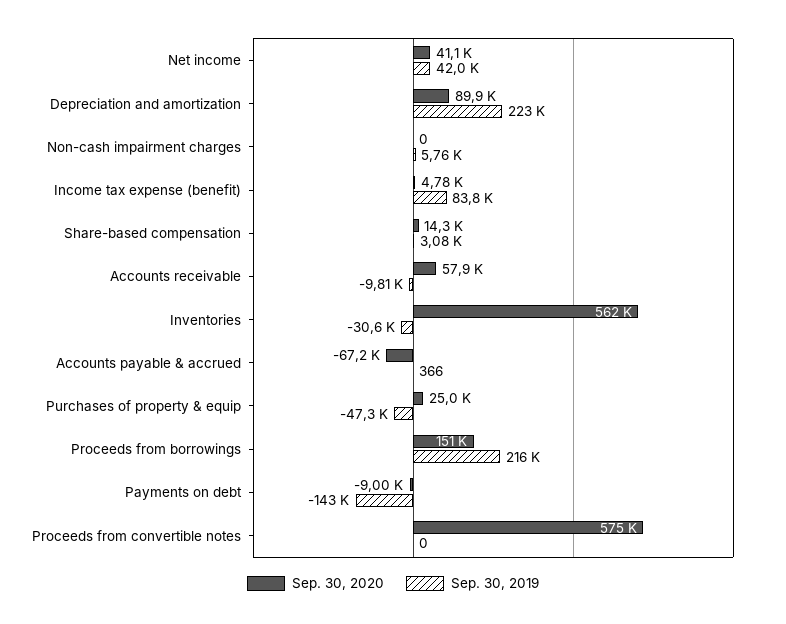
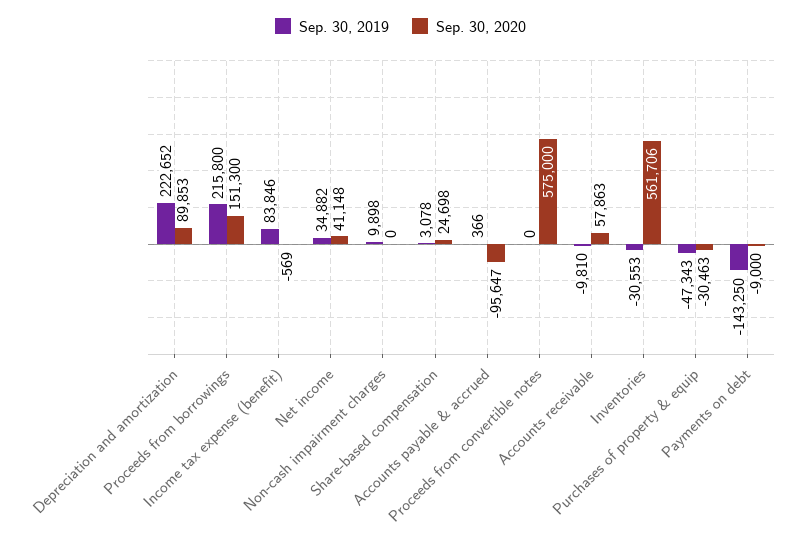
  {
    "Sep. 30, 2020": {
      "Net income": 41148,
      "Depreciation and amortization": 89853,
      "Non-cash impairment charges": 0,
-     "Income tax expense (benefit)": 4780,
+     "Income tax expense (benefit)": -569,
-     "Share-based compensation": 14300,
+     "Share-based compensation": 24698,
      "Accounts receivable": 57863,
      "Inventories": 561706,
-     "Accounts payable & accrued": -67200,
+     "Accounts payable & accrued": -95647,
-     "Purchases of property & equip": 25000,
+     "Purchases of property & equip": -30463,
      "Proceeds from borrowings": 151300,
      "Payments on debt": -9000,
      "Proceeds from convertible notes": 575000
    },
    "Sep. 30, 2019": {
-     "Net income": 42000,
+     "Net income": 34882,
      "Depreciation and amortization": 222652,
-     "Non-cash impairment charges": 5760,
+     "Non-cash impairment charges": 9898,
      "Income tax expense (benefit)": 83846,
      "Share-based compensation": 3078,
      "Accounts receivable": -9810,
      "Inventories": -30553,
      "Accounts payable & accrued": 366,
      "Purchases of property & equip": -47343,
      "Proceeds from borrowings": 215800,
      "Payments on debt": -143250,
      "Proceeds from convertible notes": 0
    }
  }

